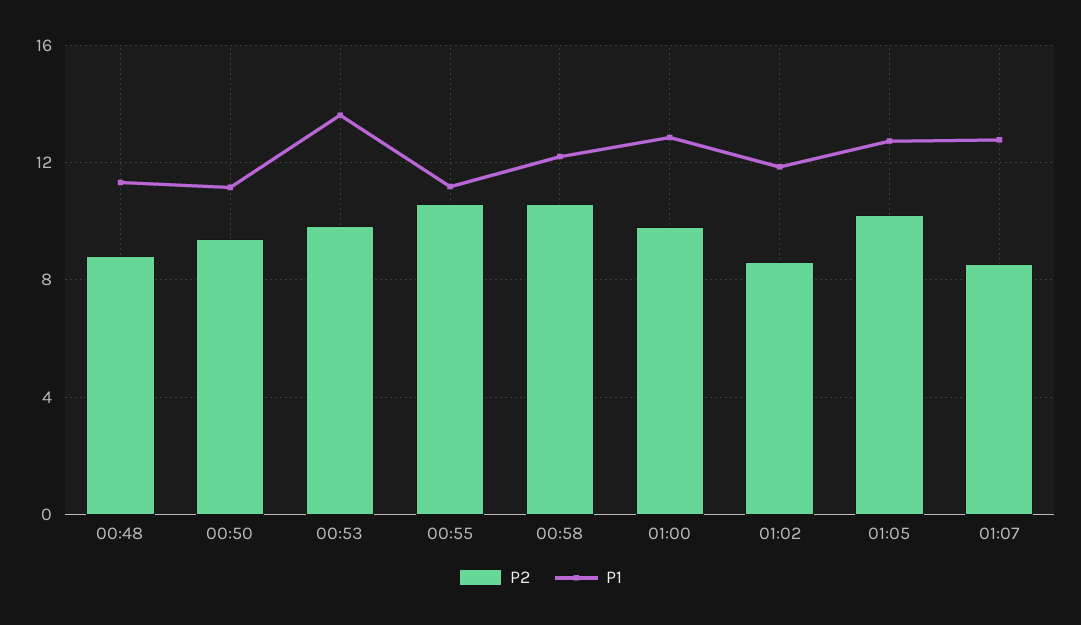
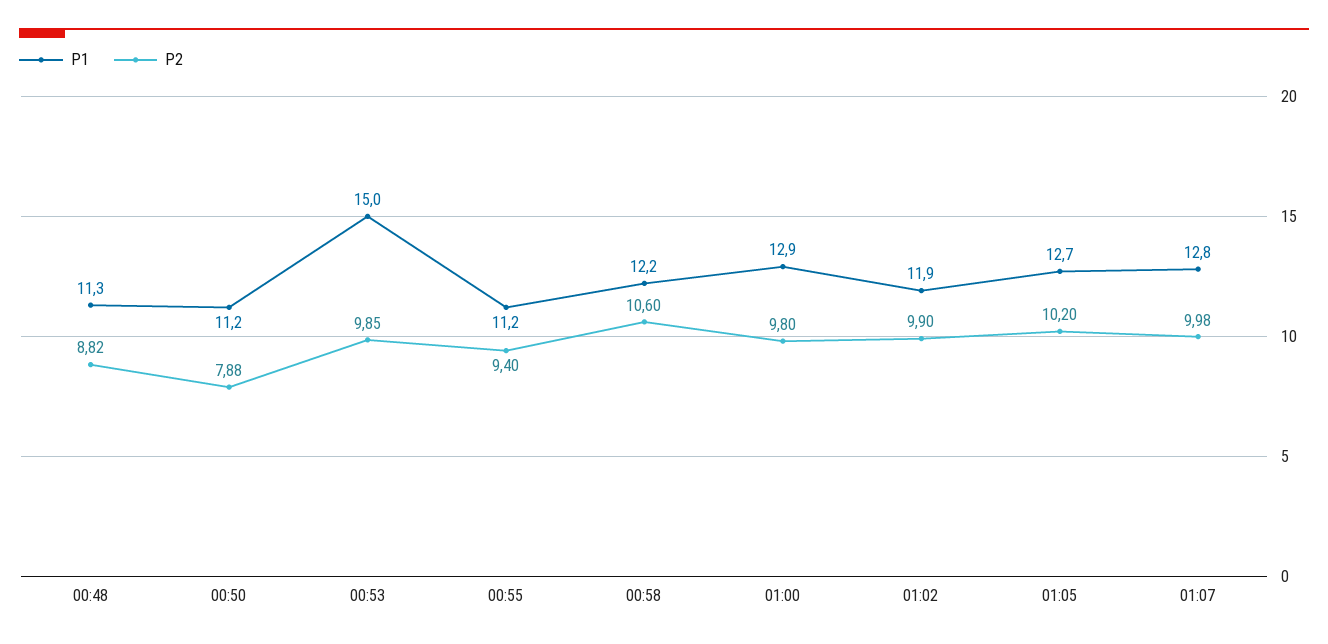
  {
    "P2": {
      "00:48": 8.82,
-     "00:50": 9.5,
+     "00:50": 7.88,
      "00:53": 9.85,
-     "00:55": 10.5,
+     "00:55": 9.4,
      "00:58": 10.6,
      "01:00": 9.8,
-     "01:02": 8.5,
+     "01:02": 9.9,
      "01:05": 10.2,
-     "01:07": 8.5
+     "01:07": 9.98
    },
    "P1": {
      "00:48": 11.3,
      "00:50": 11.2,
-     "00:53": 13.5,
+     "00:53": 15,
      "00:55": 11.2,
      "00:58": 12.2,
      "01:00": 12.9,
      "01:02": 11.9,
      "01:05": 12.7,
      "01:07": 12.8
    }
  }

